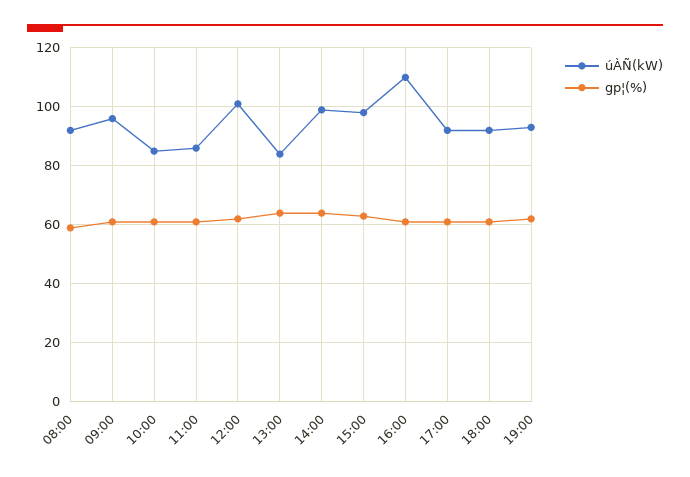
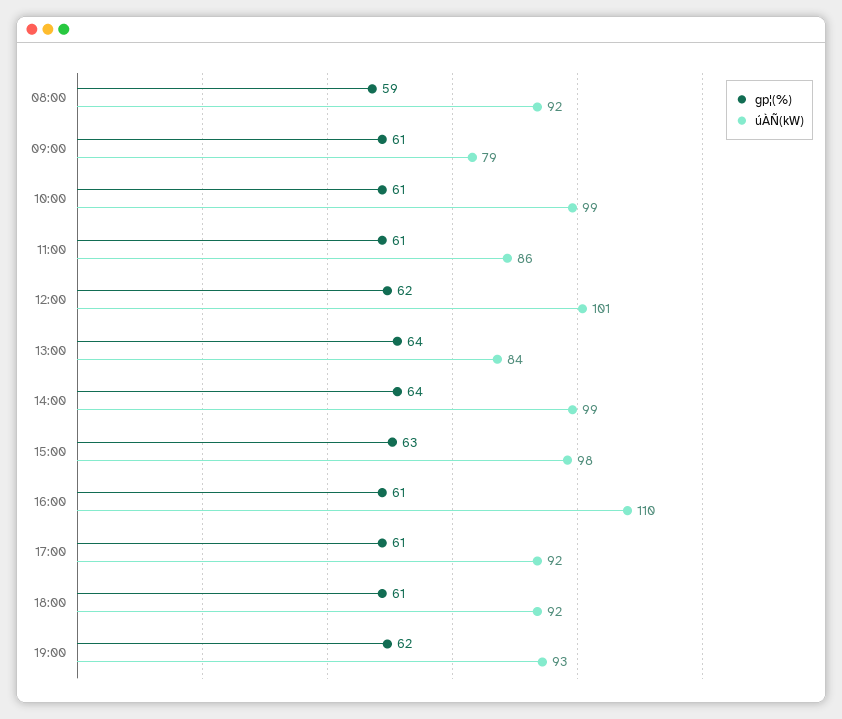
  {
    "úÀÑ(kW)": {
      "08:00": 92,
-     "09:00": 95,
+     "09:00": 79,
-     "10:00": 85,
+     "10:00": 99,
      "11:00": 86,
      "12:00": 101,
      "13:00": 84,
      "14:00": 99,
      "15:00": 98,
      "16:00": 110,
      "17:00": 92,
      "18:00": 92,
      "19:00": 93
    },
    "gp¦(%)": {
      "08:00": 59,
      "09:00": 61,
      "10:00": 61,
      "11:00": 61,
      "12:00": 62,
      "13:00": 64,
      "14:00": 64,
      "15:00": 63,
      "16:00": 61,
      "17:00": 61,
      "18:00": 61,
      "19:00": 62
    }
  }

